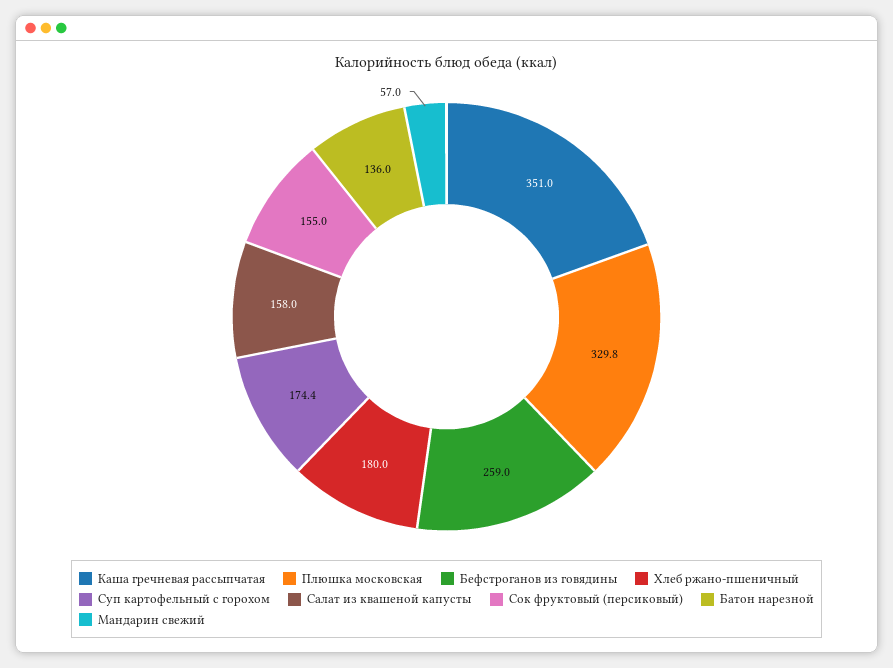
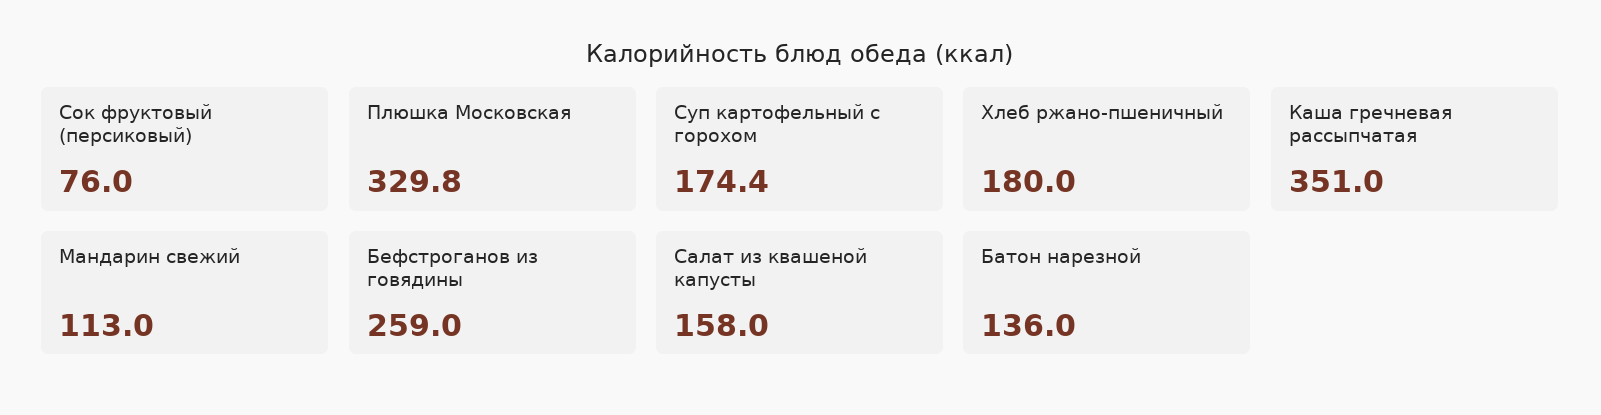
  {
    "Каша гречневая рассыпчатая": 351,
    "Плюшка московская": 329.8,
    "Бефстроганов из говядины": 259,
    "Хлеб ржано-пшеничный": 180,
    "Суп картофельный с горохом": 174.4,
    "Салат из квашеной капусты": 158,
-   "Сок фруктовый (персиковый)": 155,
+   "Сок фруктовый (персиковый)": 76,
    "Батон нарезной": 136,
-   "Мандарин свежий": 57
+   "Мандарин свежий": 113
  }

